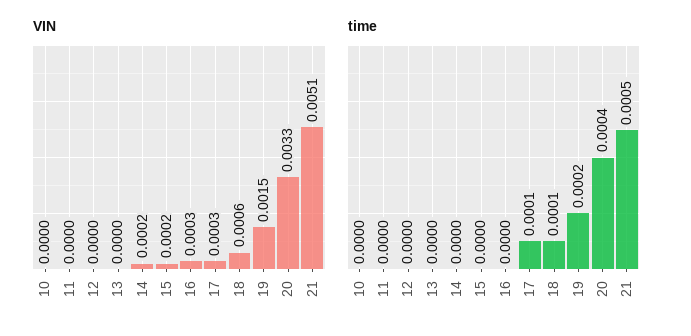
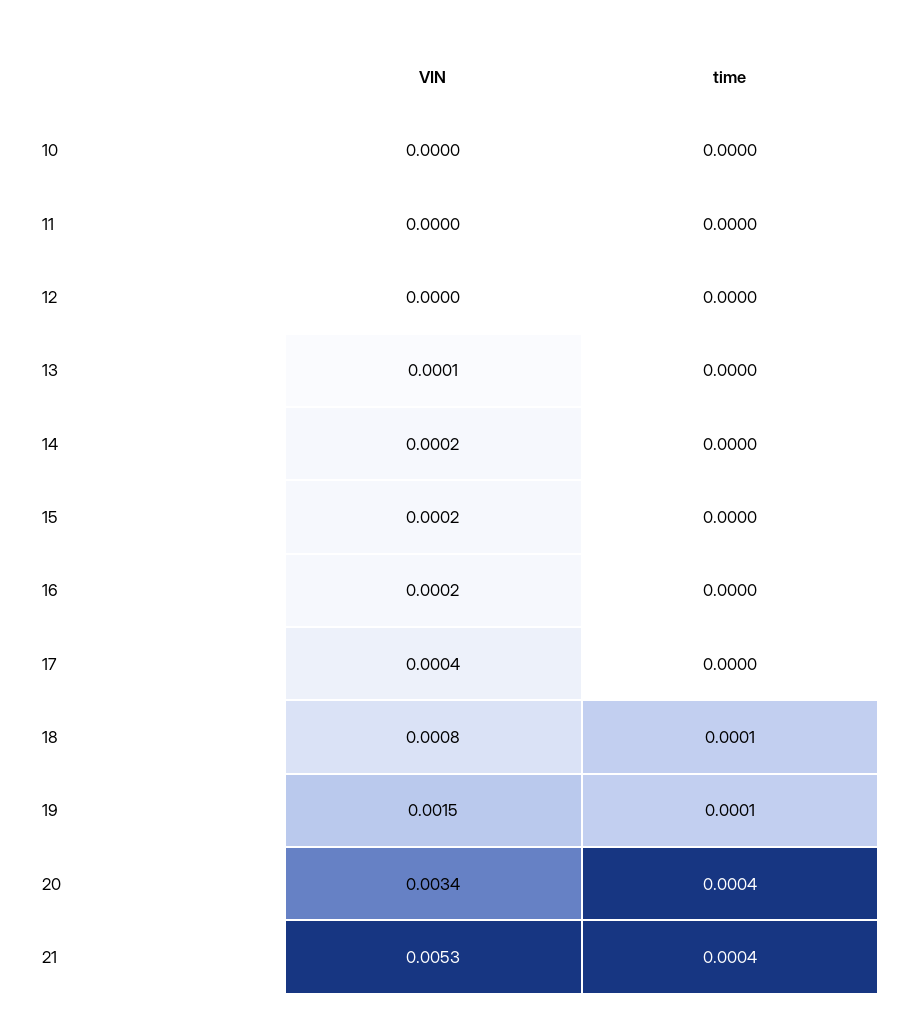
  {
    "VIN": {
      "10": 0,
      "11": 0,
      "12": 0,
-     "13": 0,
+     "13": 0.0001,
      "14": 0.0002,
      "15": 0.0002,
-     "16": 0.0003,
+     "16": 0.0002,
-     "17": 0.0003,
+     "17": 0.0004,
-     "18": 0.0006,
+     "18": 0.0008,
      "19": 0.0015,
-     "20": 0.0033,
+     "20": 0.0034,
-     "21": 0.0051
+     "21": 0.0053
    },
    "time": {
      "10": 0,
      "11": 0,
      "12": 0,
      "13": 0,
      "14": 0,
      "15": 0,
      "16": 0,
-     "17": 0.0001,
+     "17": 0,
      "18": 0.0001,
-     "19": 0.0002,
+     "19": 0.0001,
      "20": 0.0004,
-     "21": 0.0005
+     "21": 0.0004
    }
  }

